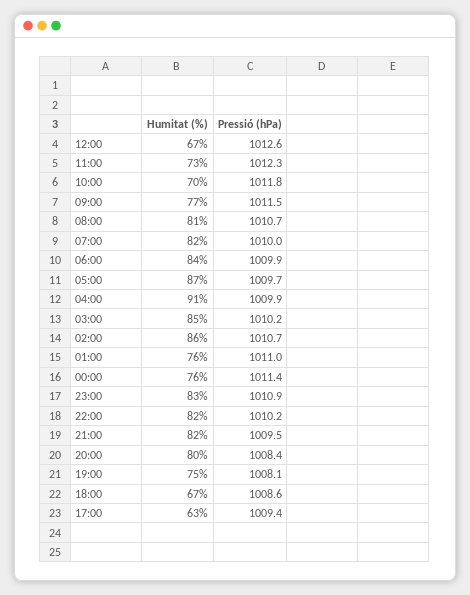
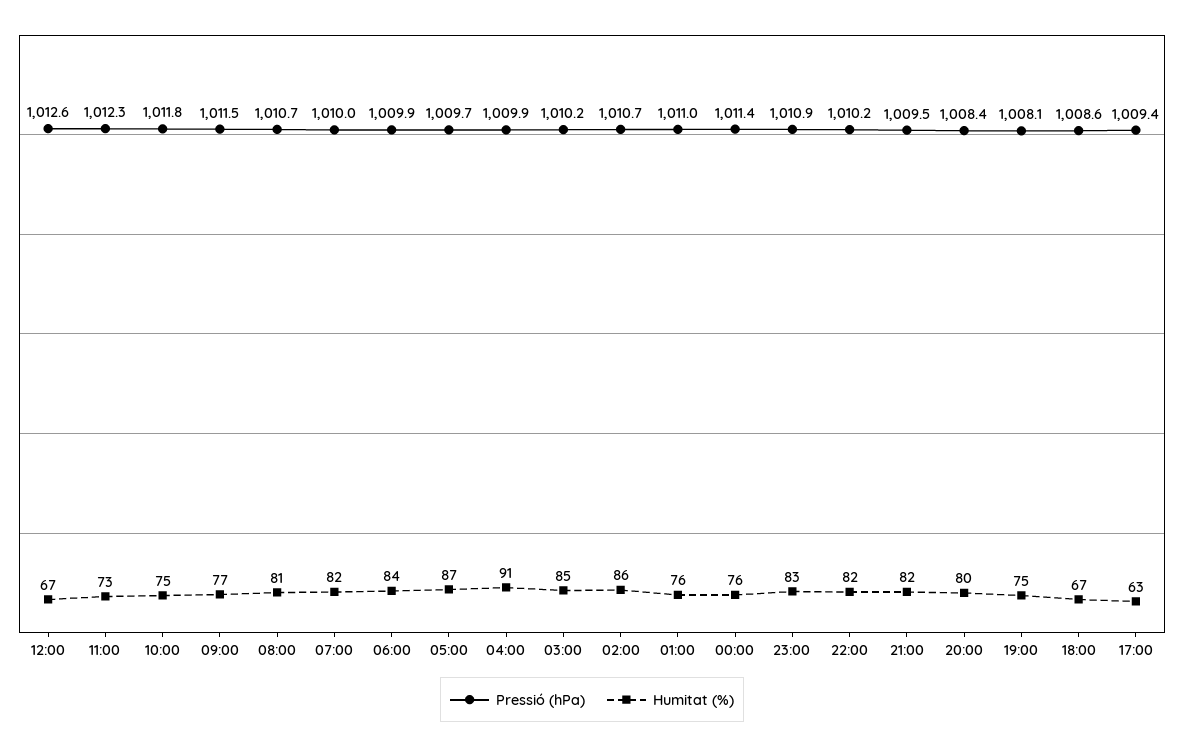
  {
    "Humitat (%)": {
      "12:00": 67,
      "11:00": 73,
-     "10:00": 70,
+     "10:00": 75,
      "09:00": 77,
      "08:00": 81,
      "07:00": 82,
      "06:00": 84,
      "05:00": 87,
      "04:00": 91,
      "03:00": 85,
      "02:00": 86,
      "01:00": 76,
      "00:00": 76,
      "23:00": 83,
      "22:00": 82,
      "21:00": 82,
      "20:00": 80,
      "19:00": 75,
      "18:00": 67,
      "17:00": 63
    },
    "Pressió (hPa)": {
      "12:00": 1012.6,
      "11:00": 1012.3,
      "10:00": 1011.8,
      "09:00": 1011.5,
      "08:00": 1010.7,
      "07:00": 1010,
      "06:00": 1009.9,
      "05:00": 1009.7,
      "04:00": 1009.9,
      "03:00": 1010.2,
      "02:00": 1010.7,
      "01:00": 1011,
      "00:00": 1011.4,
      "23:00": 1010.9,
      "22:00": 1010.2,
      "21:00": 1009.5,
      "20:00": 1008.4,
      "19:00": 1008.1,
      "18:00": 1008.6,
      "17:00": 1009.4
    }
  }

